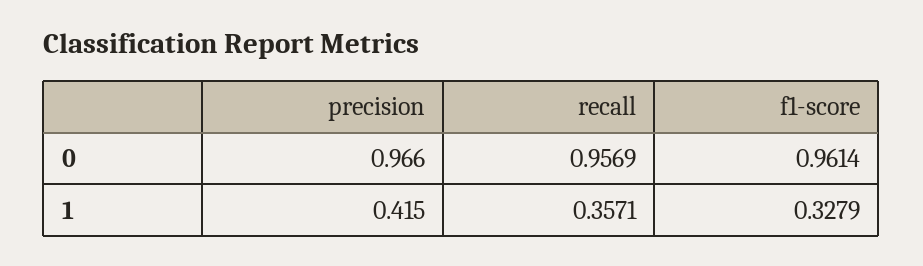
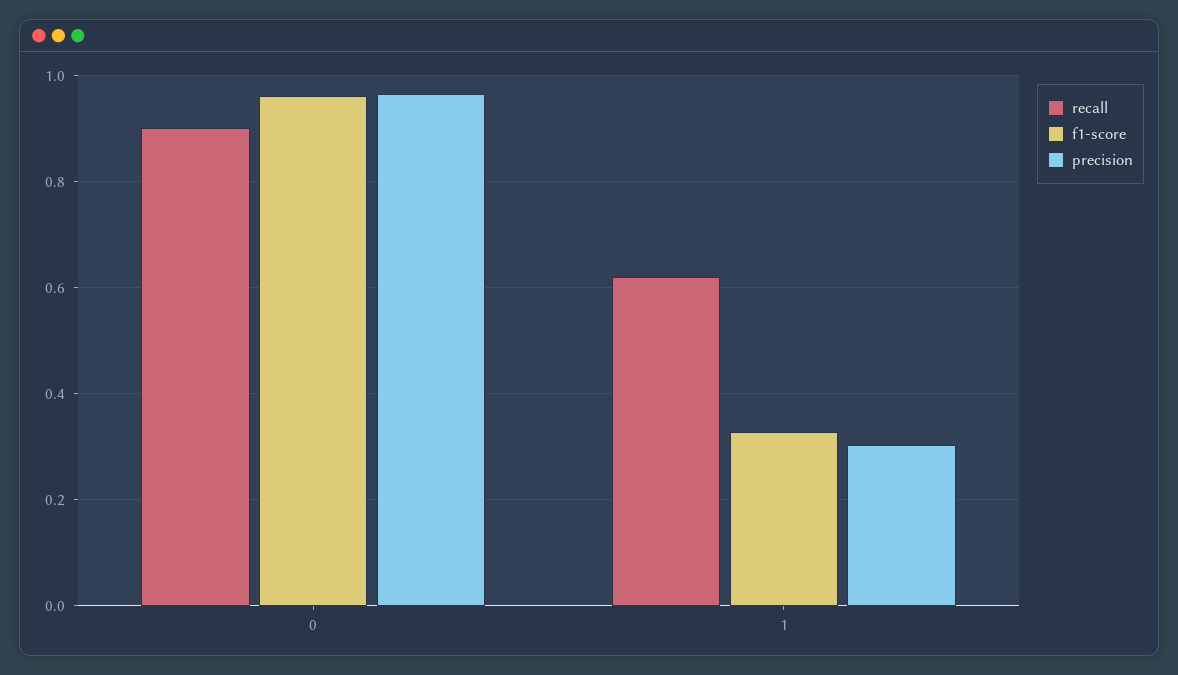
  {
    "precision": {
      "0": 0.966,
-     "1": 0.415
+     "1": 0.3
    },
    "recall": {
-     "0": 0.9569,
+     "0": 0.9,
-     "1": 0.3571
+     "1": 0.62
    },
    "f1-score": {
      "0": 0.9614,
      "1": 0.3279
    }
  }

